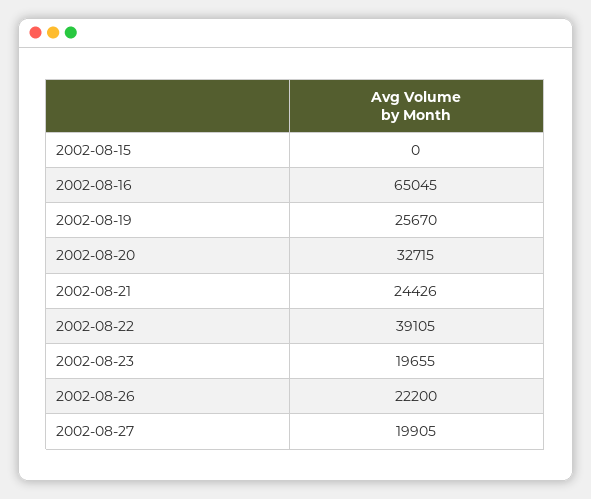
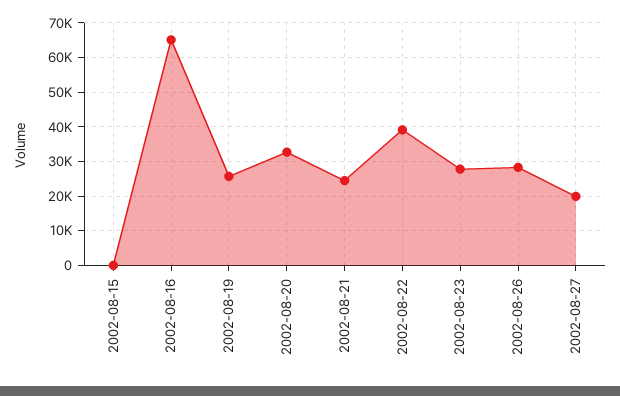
  {
    "2002-08-15": 0,
    "2002-08-16": 65045,
    "2002-08-19": 25670,
    "2002-08-20": 32715,
    "2002-08-21": 24426,
    "2002-08-22": 39105,
-   "2002-08-23": 19655,
+   "2002-08-23": 28000,
-   "2002-08-26": 22200,
+   "2002-08-26": 28000,
    "2002-08-27": 19905
  }

